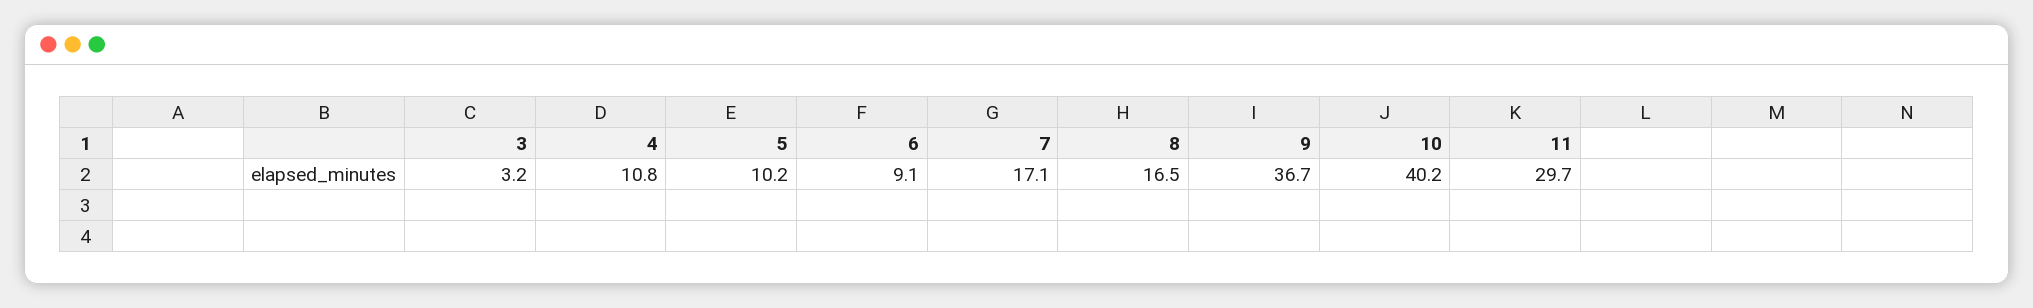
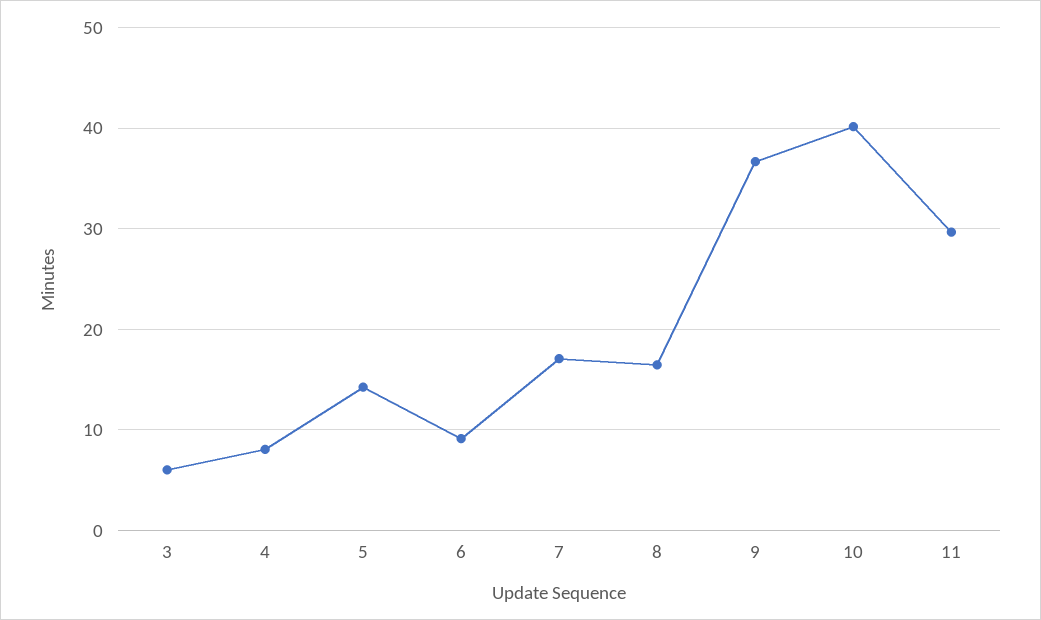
  {
-   "3": 3.2,
+   "3": 6,
-   "4": 10.8,
+   "4": 8,
-   "5": 10.2,
+   "5": 14,
    "6": 9.1,
    "7": 17.1,
    "8": 16.5,
    "9": 36.7,
    "10": 40.2,
    "11": 29.7
  }

